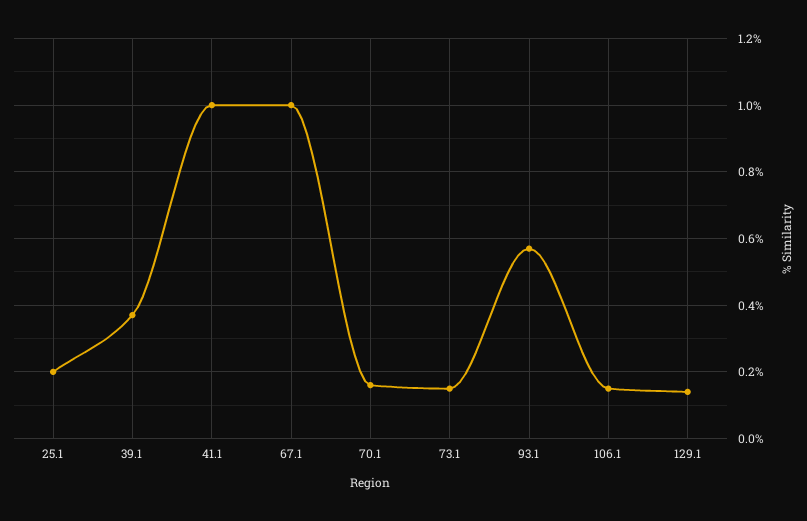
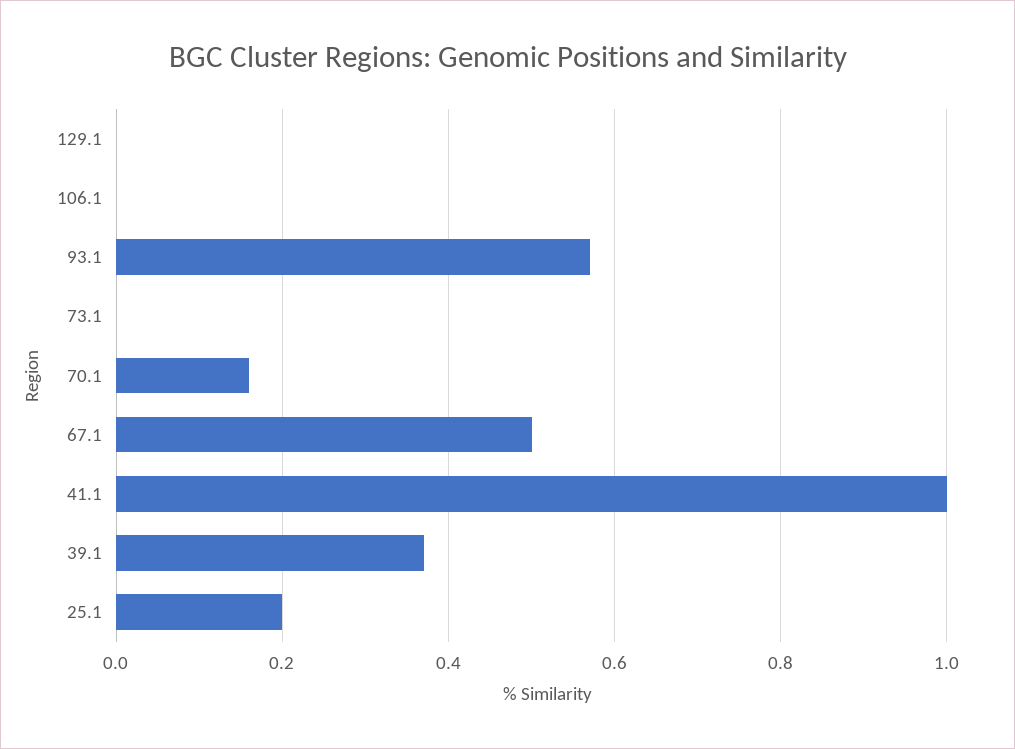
  {
    "25.1": 0.2,
    "39.1": 0.35,
    "41.1": 1,
-   "67.1": 1,
+   "67.1": 0.5,
    "70.1": 0.15,
-   "73.1": 0.15,
+   "73.1": 0,
    "93.1": 0.55,
-   "106.1": 0.15,
+   "106.1": 0,
-   "129.1": 0.15
+   "129.1": 0
  }

